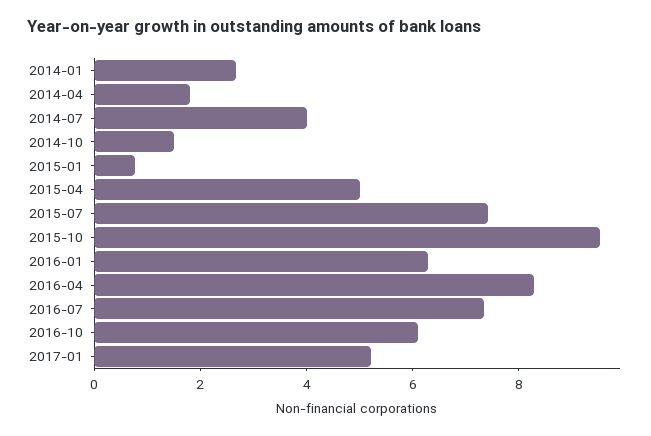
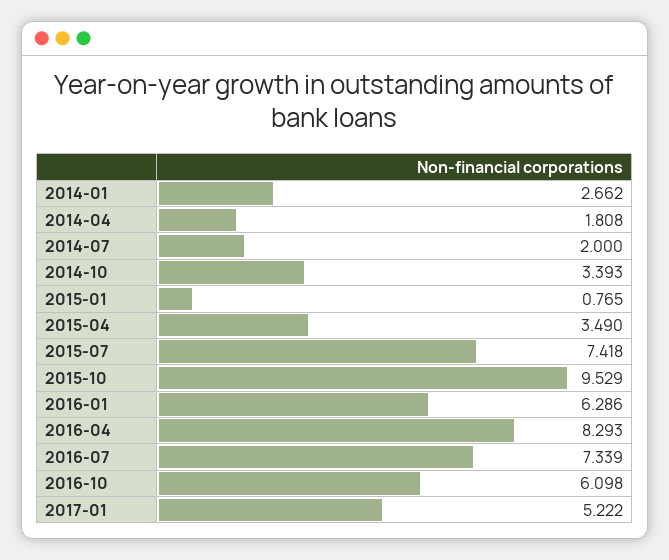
  {
    "2014-01": 2.662,
    "2014-04": 1.808,
-   "2014-07": 4,
+   "2014-07": 2,
-   "2014-10": 1.5,
+   "2014-10": 3.393,
    "2015-01": 0.765,
-   "2015-04": 5,
+   "2015-04": 3.49,
    "2015-07": 7.418,
    "2015-10": 9.529,
    "2016-01": 6.286,
    "2016-04": 8.293,
    "2016-07": 7.339,
    "2016-10": 6.098,
    "2017-01": 5.222
  }

